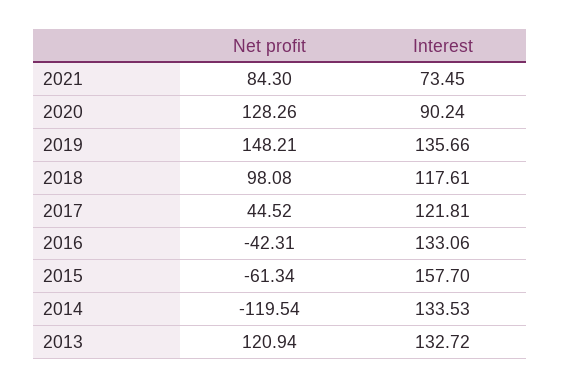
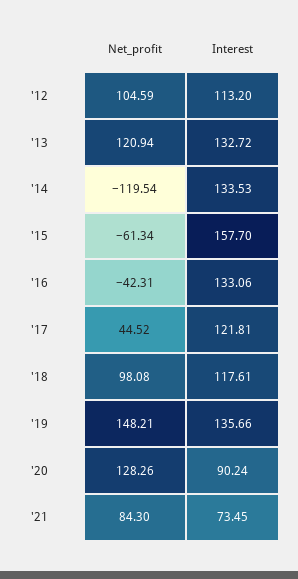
  {
    "Net profit": {
      "2021": 84.3,
      "2020": 128.26,
      "2019": 148.21,
      "2018": 98.08,
      "2017": 44.52,
      "2016": -42.31,
      "2015": -61.34,
      "2014": -119.54,
-     "2013": 120.94
+     "2013": 120.94,
+     "'12": 104.59
    },
    "Interest": {
      "2021": 73.45,
      "2020": 90.24,
      "2019": 135.66,
      "2018": 117.61,
      "2017": 121.81,
      "2016": 133.06,
      "2015": 157.7,
      "2014": 133.53,
-     "2013": 132.72
+     "2013": 132.72,
+     "'12": 113.2
    }
  }

